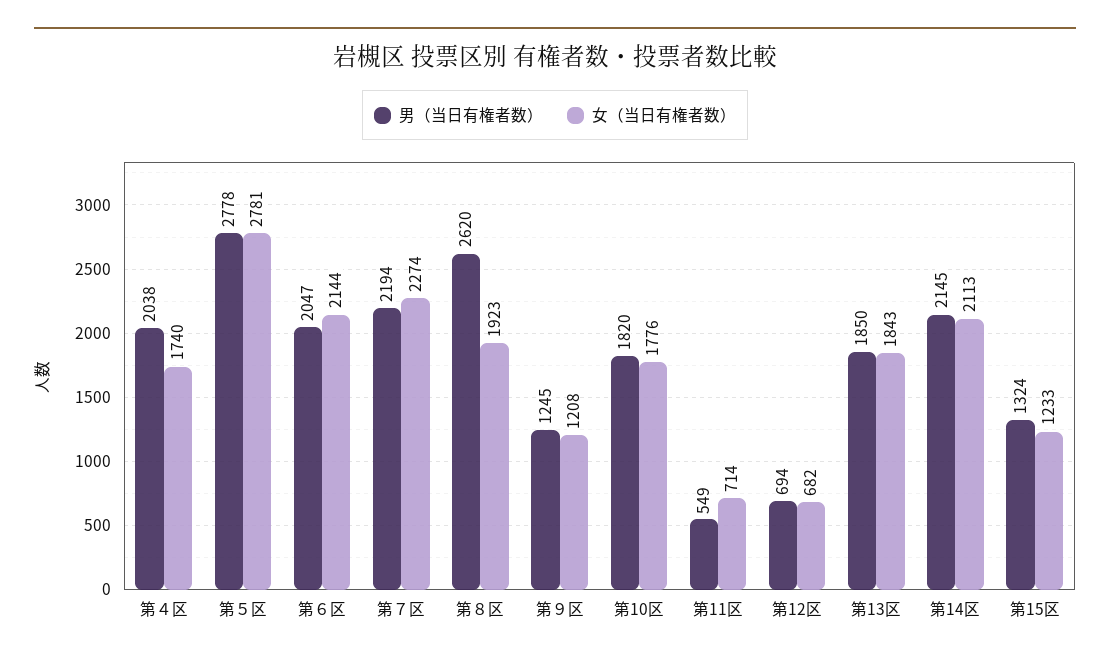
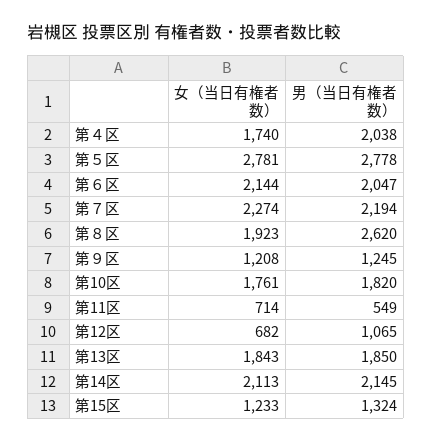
  {
    "男（当日有権者数）": {
      "第４区": 2038,
      "第５区": 2778,
      "第６区": 2047,
      "第７区": 2194,
      "第８区": 2620,
      "第９区": 1245,
      "第10区": 1820,
      "第11区": 549,
-     "第12区": 694,
+     "第12区": 1065,
      "第13区": 1850,
      "第14区": 2145,
      "第15区": 1324
    },
    "女（当日有権者数）": {
      "第４区": 1740,
      "第５区": 2781,
      "第６区": 2144,
      "第７区": 2274,
      "第８区": 1923,
      "第９区": 1208,
-     "第10区": 1776,
+     "第10区": 1761,
      "第11区": 714,
      "第12区": 682,
      "第13区": 1843,
      "第14区": 2113,
      "第15区": 1233
    }
  }

